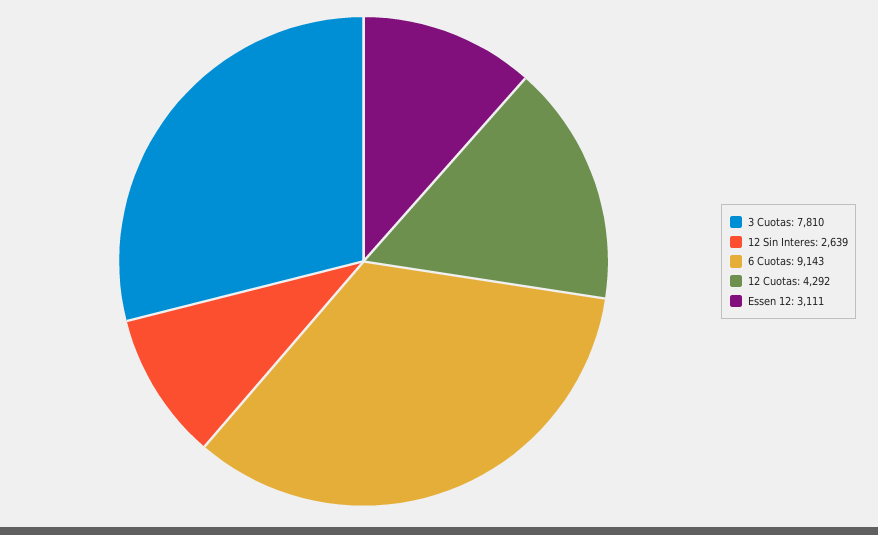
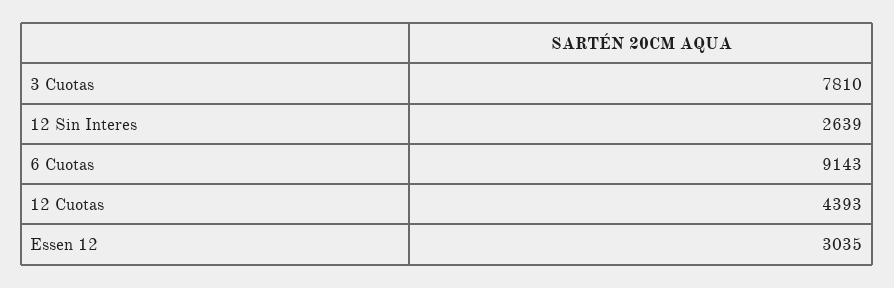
  {
    "3 Cuotas": 7810,
    "12 Sin Interes": 2639,
    "6 Cuotas": 9143,
-   "12 Cuotas": 4292,
+   "12 Cuotas": 4393,
-   "Essen 12": 3111
+   "Essen 12": 3035
  }

